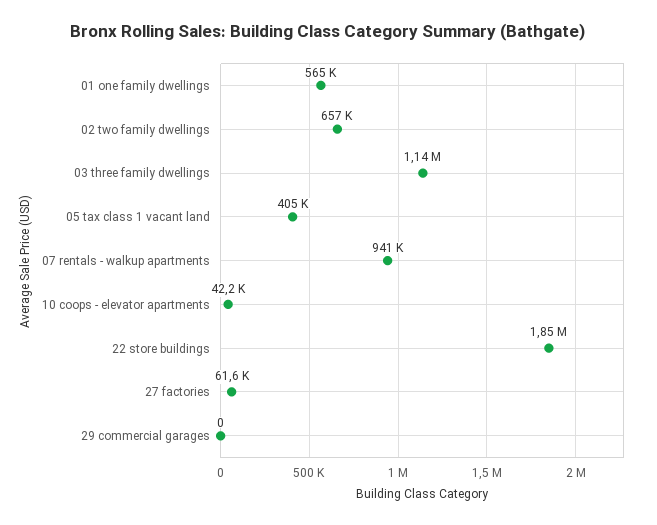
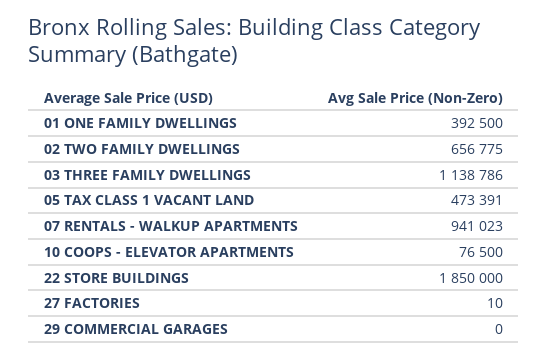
  {
-   "01 one family dwellings": 565000,
+   "01 one family dwellings": 392500,
    "02 two family dwellings": 656775,
    "03 three family dwellings": 1138786,
-   "05 tax class 1 vacant land": 405000,
+   "05 tax class 1 vacant land": 473391,
    "07 rentals - walkup apartments": 941023,
-   "10 coops - elevator apartments": 42200,
+   "10 coops - elevator apartments": 76500,
    "22 store buildings": 1850000,
-   "27 factories": 61600,
+   "27 factories": 10,
    "29 commercial garages": 0
  }

